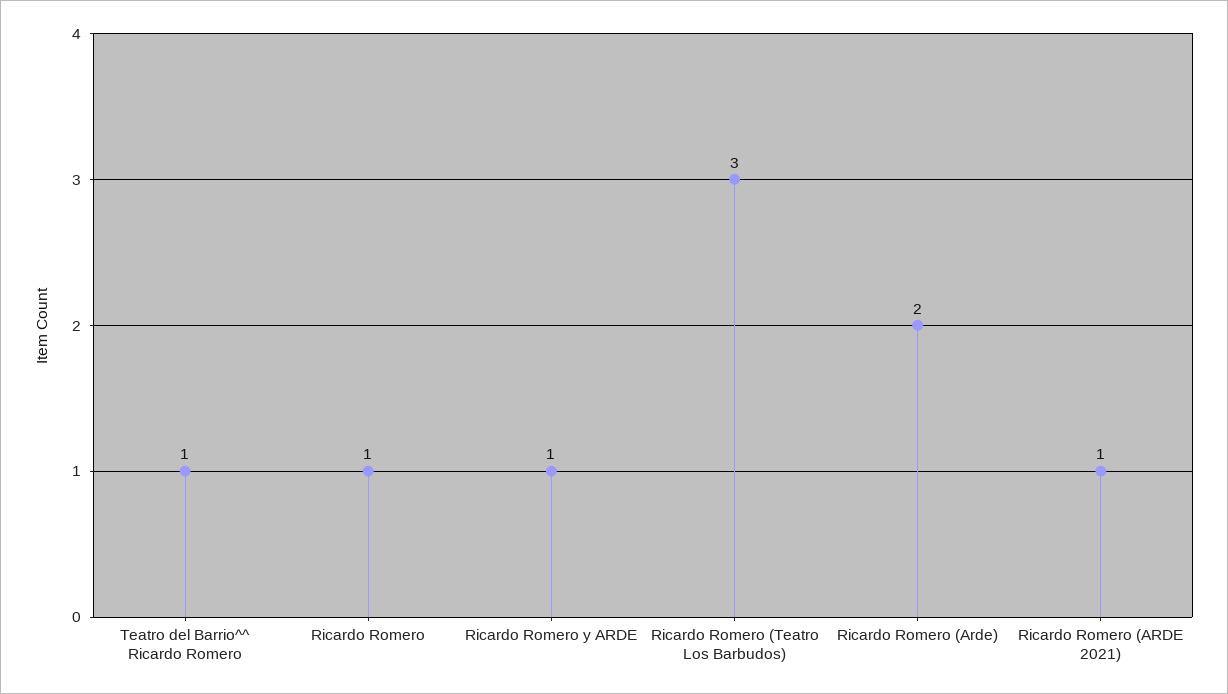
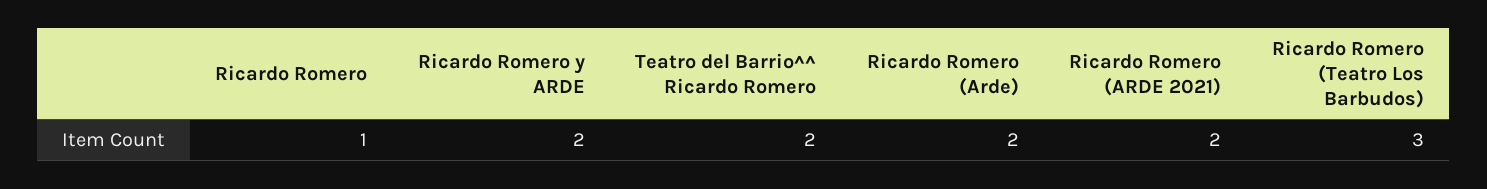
  {
-   "Teatro del Barrio^^ Ricardo Romero": 1,
+   "Teatro del Barrio^^ Ricardo Romero": 2,
    "Ricardo Romero": 1,
-   "Ricardo Romero y ARDE": 1,
+   "Ricardo Romero y ARDE": 2,
    "Ricardo Romero (Teatro Los Barbudos)": 3,
    "Ricardo Romero (Arde)": 2,
-   "Ricardo Romero (ARDE 2021)": 1
+   "Ricardo Romero (ARDE 2021)": 2
  }

